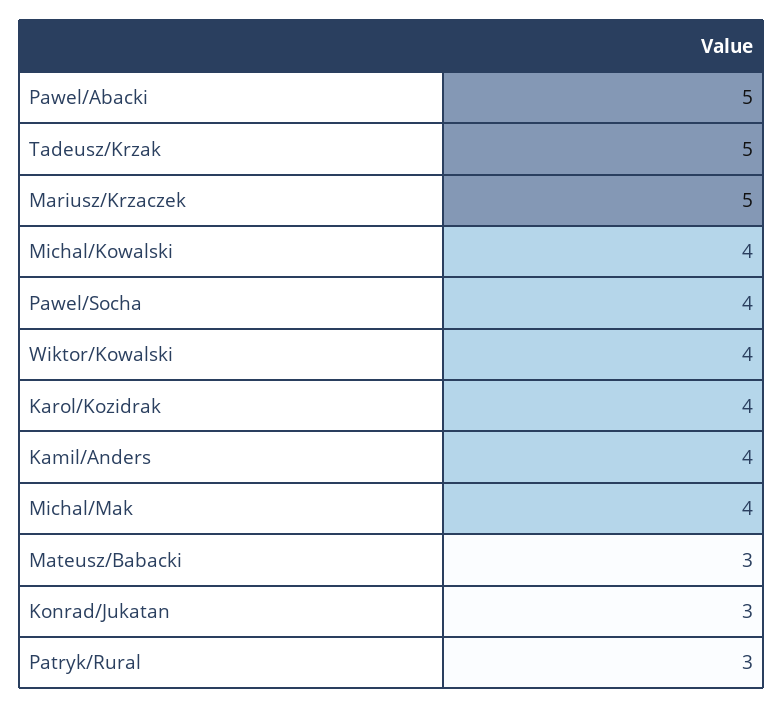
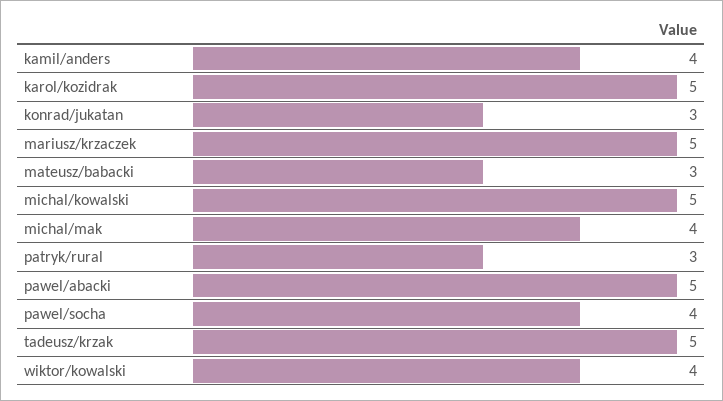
  {
    "Pawel/Abacki": 5,
    "Tadeusz/Krzak": 5,
    "Mariusz/Krzaczek": 5,
-   "Michal/Kowalski": 4,
+   "Michal/Kowalski": 5,
    "Pawel/Socha": 4,
    "Wiktor/Kowalski": 4,
-   "Karol/Kozidrak": 4,
+   "Karol/Kozidrak": 5,
    "Kamil/Anders": 4,
    "Michal/Mak": 4,
    "Mateusz/Babacki": 3,
    "Konrad/Jukatan": 3,
    "Patryk/Rural": 3
  }

